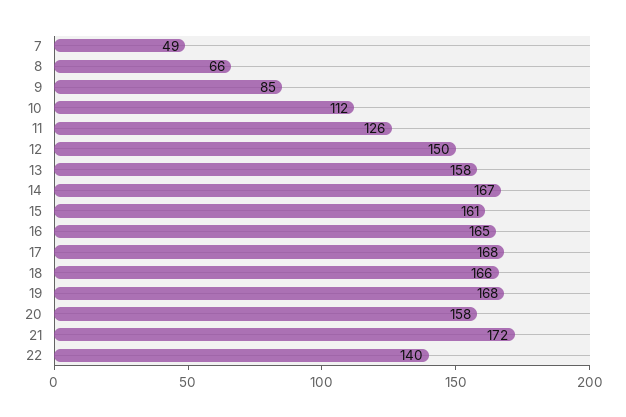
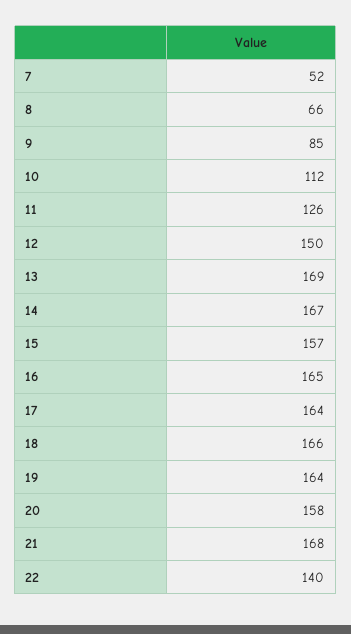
  {
-   "7": 49,
+   "7": 52,
    "8": 66,
    "9": 85,
    "10": 112,
    "11": 126,
    "12": 150,
-   "13": 158,
+   "13": 169,
    "14": 167,
-   "15": 161,
+   "15": 157,
    "16": 165,
-   "17": 168,
+   "17": 164,
    "18": 166,
-   "19": 168,
+   "19": 164,
    "20": 158,
-   "21": 172,
+   "21": 168,
    "22": 140
  }

